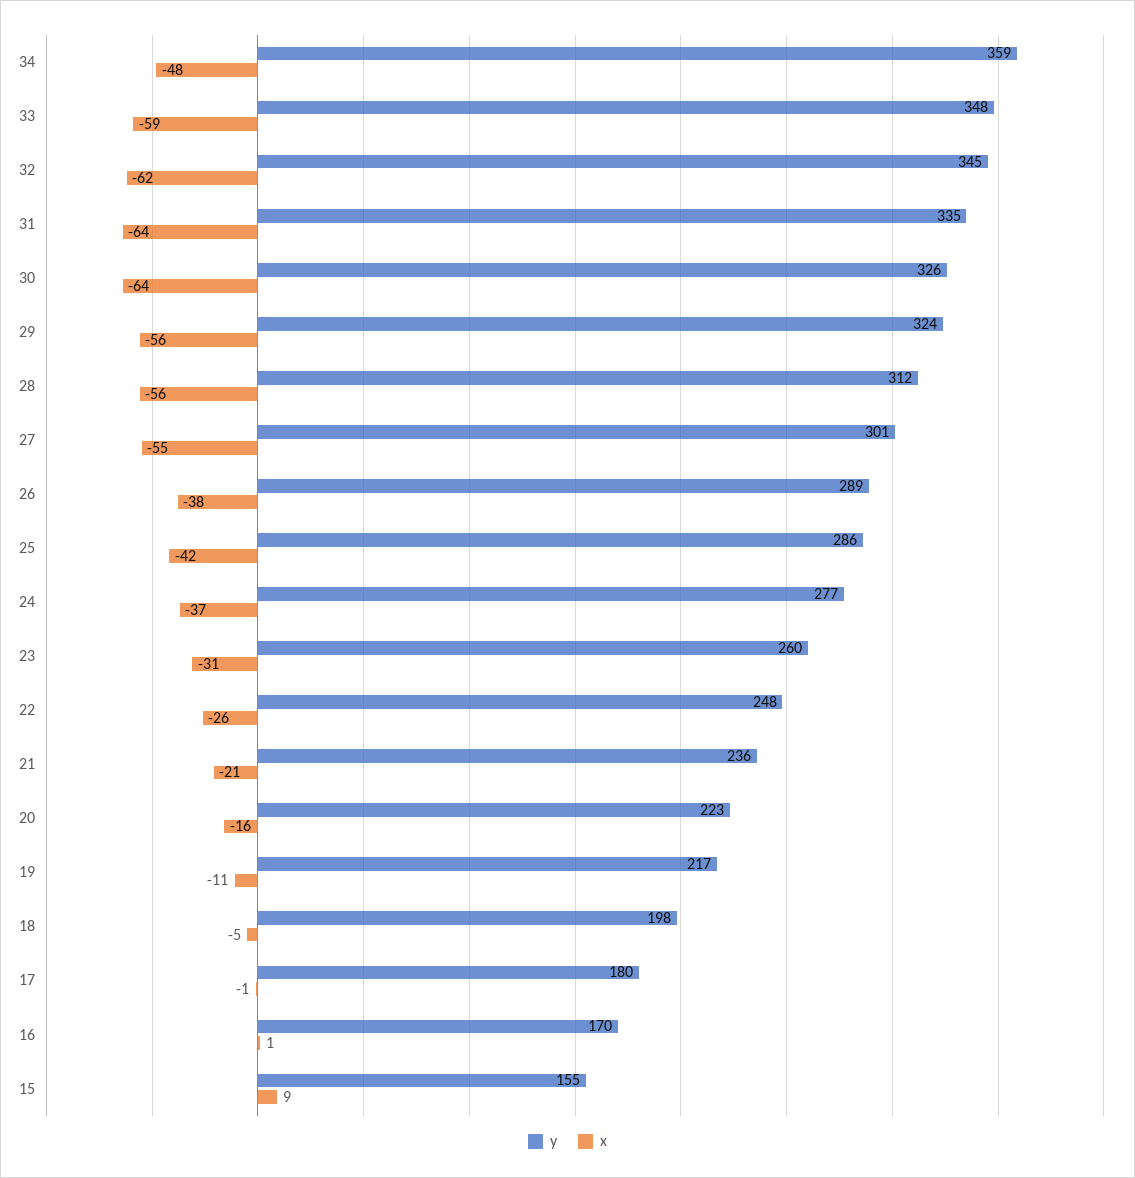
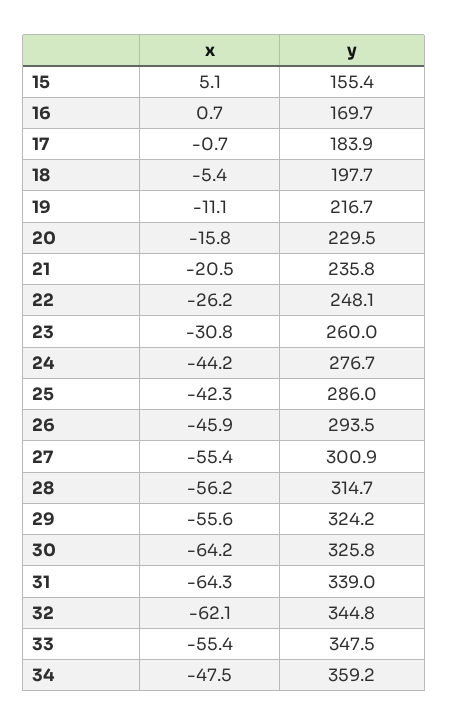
  {
    "y": {
      "34": 359.2,
      "33": 347.5,
      "32": 344.8,
-     "31": 335,
+     "31": 339,
      "30": 325.8,
      "29": 324.2,
-     "28": 312,
+     "28": 314.7,
      "27": 300.9,
-     "26": 289,
+     "26": 293.5,
      "25": 286,
      "24": 276.7,
      "23": 260,
      "22": 248.1,
      "21": 235.8,
-     "20": 223,
+     "20": 229.5,
      "19": 216.7,
      "18": 197.7,
-     "17": 180,
+     "17": 183.9,
      "16": 169.7,
      "15": 155.4
    },
    "x": {
      "34": -47.5,
-     "33": -59,
+     "33": -55.4,
      "32": -62.1,
      "31": -64.3,
      "30": -64.2,
      "29": -55.6,
      "28": -56.2,
      "27": -55.4,
-     "26": -38,
+     "26": -45.9,
      "25": -42.3,
-     "24": -37,
+     "24": -44.2,
      "23": -30.8,
      "22": -26.2,
      "21": -20.5,
      "20": -15.8,
      "19": -11.1,
      "18": -5.4,
      "17": -0.7,
      "16": 0.7,
-     "15": 9
+     "15": 5.1
    }
  }

